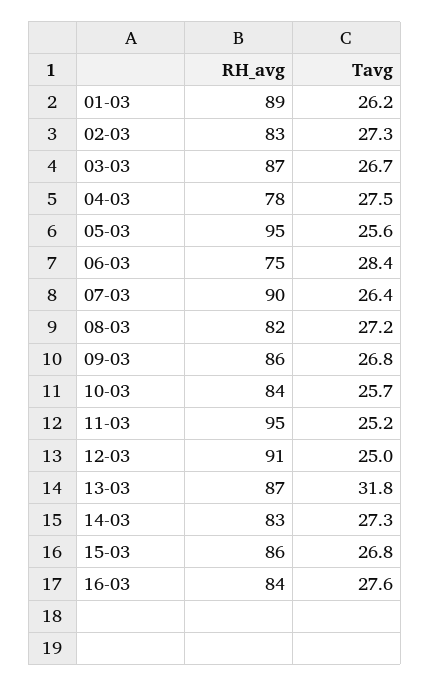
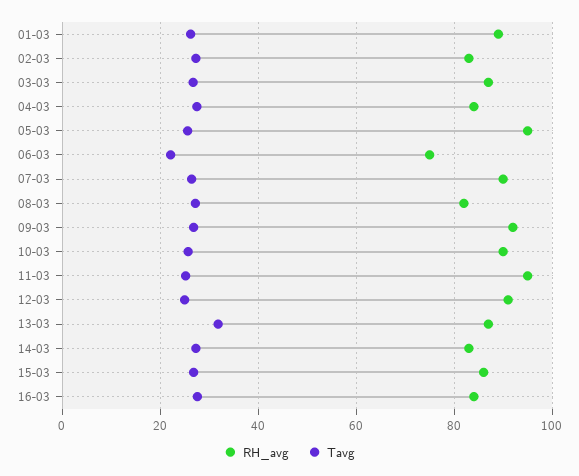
  {
    "RH_avg": {
      "01-03": 89,
      "02-03": 83,
      "03-03": 87,
-     "04-03": 78,
+     "04-03": 84,
      "05-03": 95,
      "06-03": 75,
      "07-03": 90,
      "08-03": 82,
-     "09-03": 86,
+     "09-03": 92,
-     "10-03": 84,
+     "10-03": 90,
      "11-03": 95,
      "12-03": 91,
      "13-03": 87,
      "14-03": 83,
      "15-03": 86,
      "16-03": 84
    },
    "Tavg": {
      "01-03": 26.2,
      "02-03": 27.3,
      "03-03": 26.7,
      "04-03": 27.5,
      "05-03": 25.6,
-     "06-03": 28.4,
+     "06-03": 22,
      "07-03": 26.4,
      "08-03": 27.2,
      "09-03": 26.8,
      "10-03": 25.7,
      "11-03": 25.2,
      "12-03": 25,
      "13-03": 31.8,
      "14-03": 27.3,
      "15-03": 26.8,
      "16-03": 27.6
    }
  }

